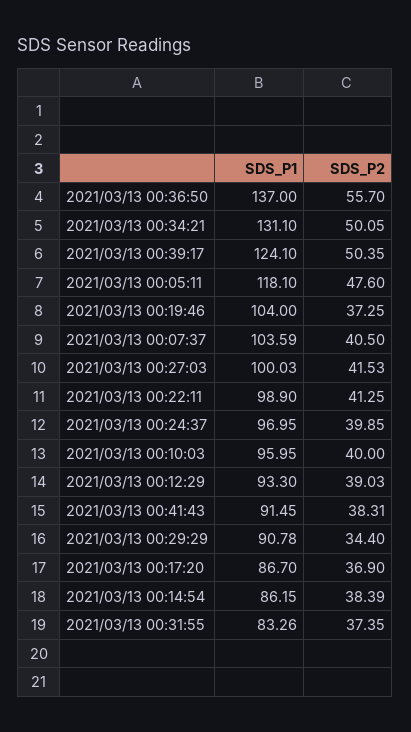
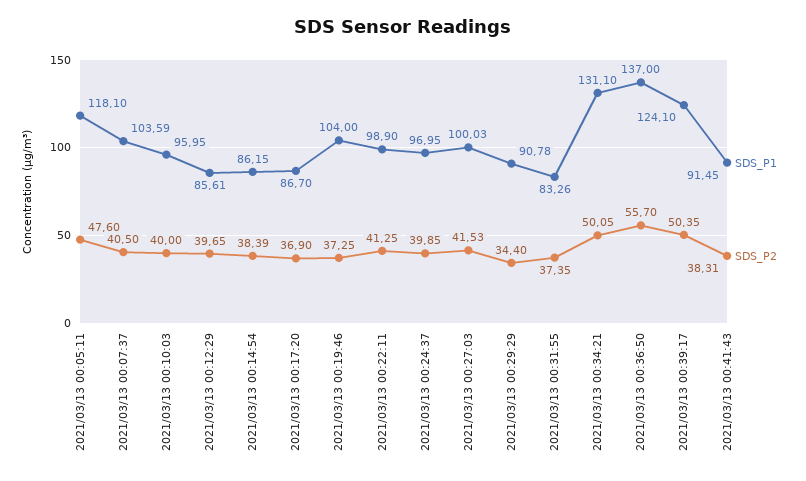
  {
    "SDS_P1": {
      "2021/03/13 00:36:50": 137,
      "2021/03/13 00:34:21": 131.1,
      "2021/03/13 00:39:17": 124.1,
      "2021/03/13 00:05:11": 118.1,
      "2021/03/13 00:19:46": 104,
      "2021/03/13 00:07:37": 103.59,
      "2021/03/13 00:27:03": 100.03,
      "2021/03/13 00:22:11": 98.9,
      "2021/03/13 00:24:37": 96.95,
      "2021/03/13 00:10:03": 95.95,
-     "2021/03/13 00:12:29": 93.3,
+     "2021/03/13 00:12:29": 85.61,
      "2021/03/13 00:41:43": 91.45,
      "2021/03/13 00:29:29": 90.78,
      "2021/03/13 00:17:20": 86.7,
      "2021/03/13 00:14:54": 86.15,
      "2021/03/13 00:31:55": 83.26
    },
    "SDS_P2": {
      "2021/03/13 00:36:50": 55.7,
      "2021/03/13 00:34:21": 50.05,
      "2021/03/13 00:39:17": 50.35,
      "2021/03/13 00:05:11": 47.6,
      "2021/03/13 00:19:46": 37.25,
      "2021/03/13 00:07:37": 40.5,
      "2021/03/13 00:27:03": 41.53,
      "2021/03/13 00:22:11": 41.25,
      "2021/03/13 00:24:37": 39.85,
      "2021/03/13 00:10:03": 40,
-     "2021/03/13 00:12:29": 39.03,
+     "2021/03/13 00:12:29": 39.65,
      "2021/03/13 00:41:43": 38.31,
      "2021/03/13 00:29:29": 34.4,
      "2021/03/13 00:17:20": 36.9,
      "2021/03/13 00:14:54": 38.39,
      "2021/03/13 00:31:55": 37.35
    }
  }

